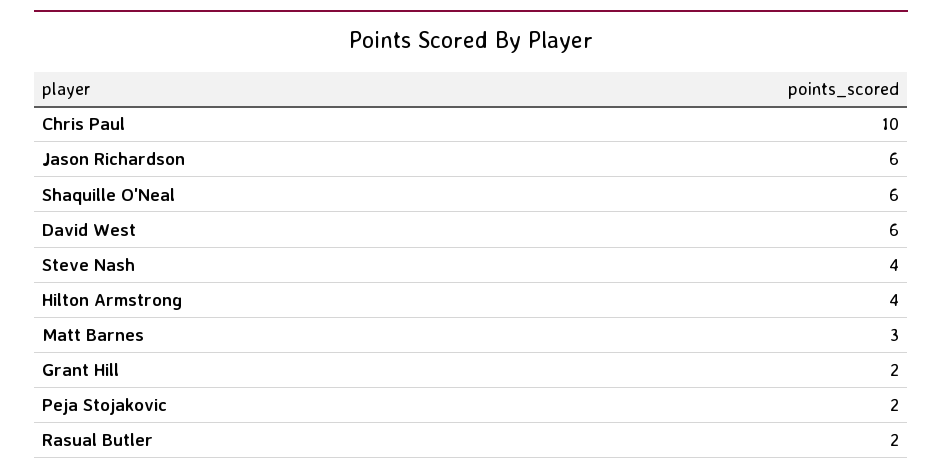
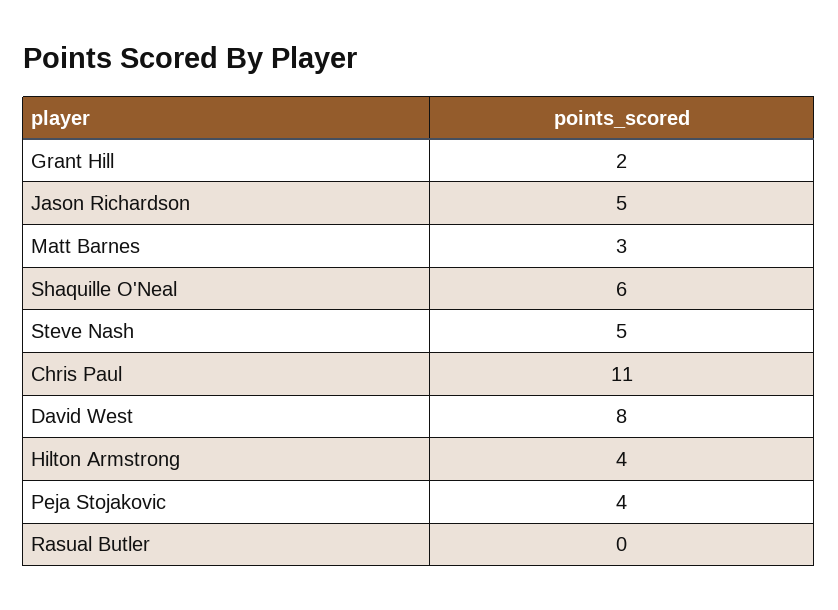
  {
-   "Chris Paul": 10,
+   "Chris Paul": 11,
-   "Jason Richardson": 6,
+   "Jason Richardson": 5,
    "Shaquille O'Neal": 6,
-   "David West": 6,
+   "David West": 8,
-   "Steve Nash": 4,
+   "Steve Nash": 5,
    "Hilton Armstrong": 4,
    "Matt Barnes": 3,
    "Grant Hill": 2,
-   "Peja Stojakovic": 2,
+   "Peja Stojakovic": 4,
-   "Rasual Butler": 2
+   "Rasual Butler": 0
  }

